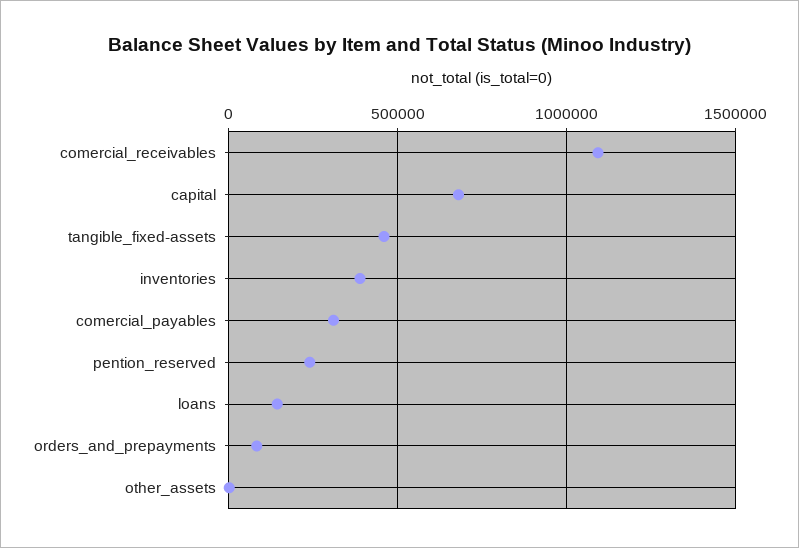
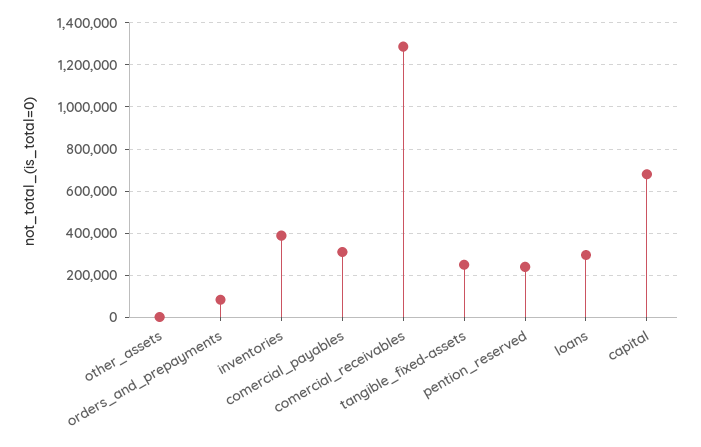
  {
-   "comercial_receivables": 1100000,
+   "comercial_receivables": 1300000,
    "capital": 700000,
-   "tangible_fixed-assets": 450000,
+   "tangible_fixed-assets": 250000,
    "inventories": 400000,
    "comercial_payables": 300000,
    "pention_reserved": 250000,
-   "loans": 150000,
+   "loans": 300000,
    "orders_and_prepayments": 100000,
    "other_assets": 0
  }

